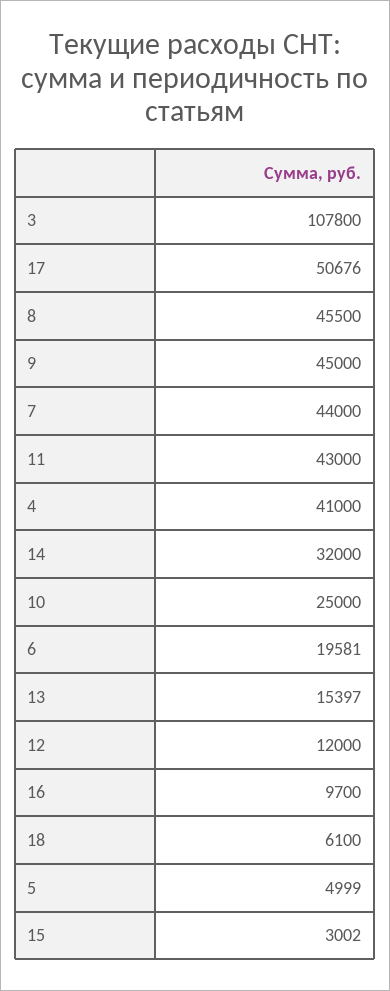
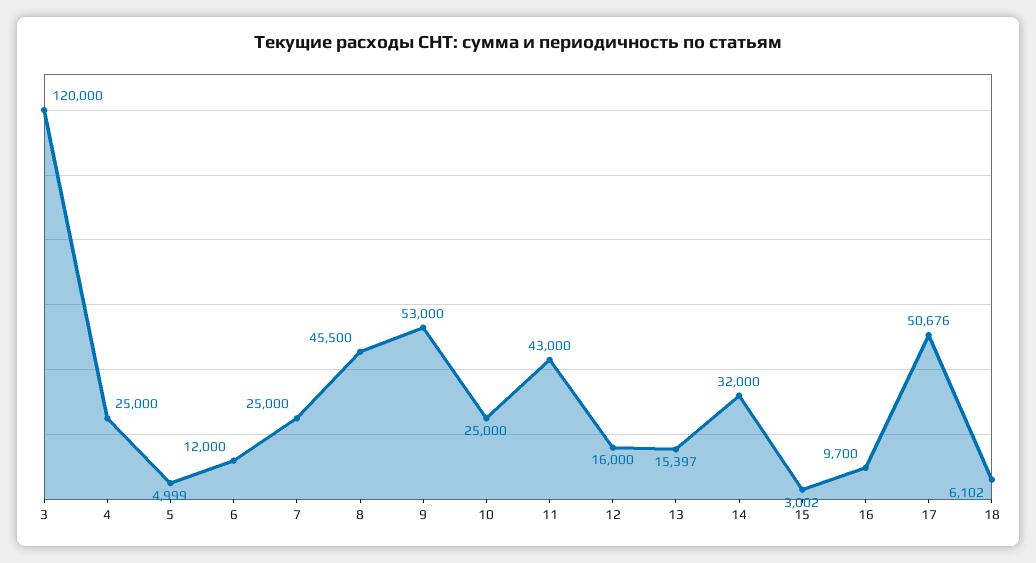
  {
-   "3": 107800,
+   "3": 120000,
    "17": 50676,
    "8": 45500,
-   "9": 45000,
+   "9": 53000,
-   "7": 44000,
+   "7": 25000,
    "11": 43000,
-   "4": 41000,
+   "4": 25000,
    "14": 32000,
    "10": 25000,
-   "6": 19581,
+   "6": 12000,
    "13": 15397,
-   "12": 12000,
+   "12": 16000,
    "16": 9700,
-   "18": 6100,
+   "18": 6102,
    "5": 4999,
    "15": 3002
  }

